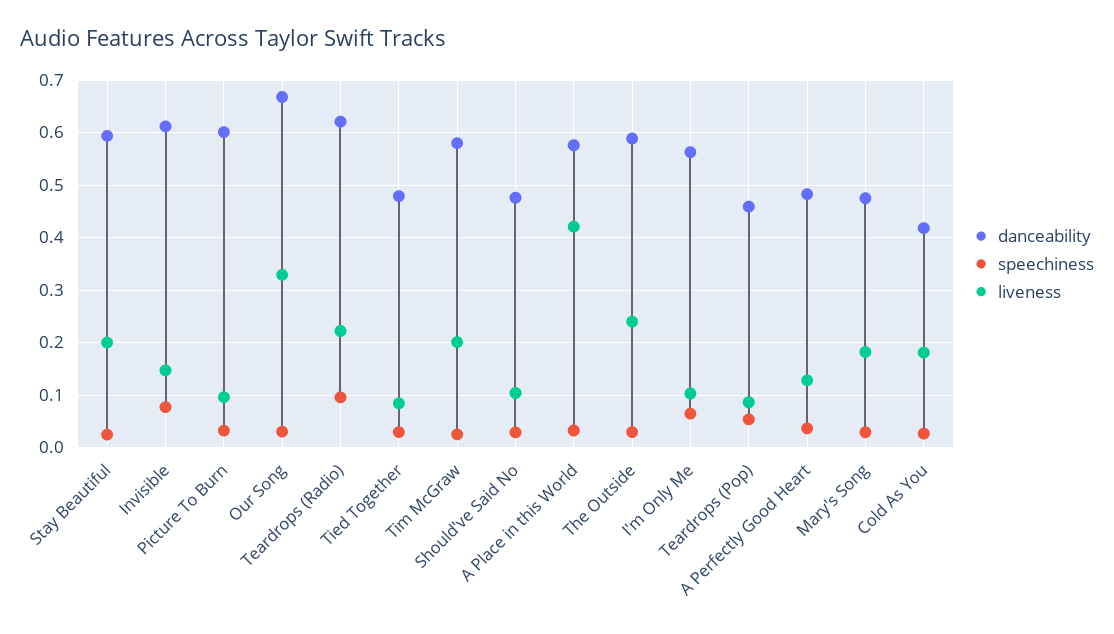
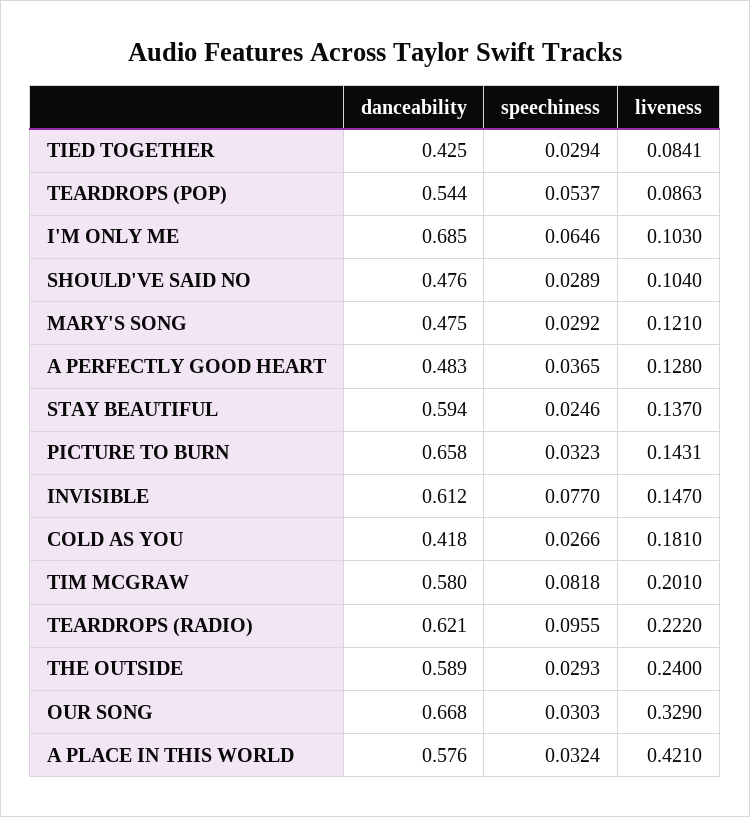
  {
    "danceability": {
      "Stay Beautiful": 0.594,
      "Invisible": 0.612,
-     "Picture To Burn": 0.6,
+     "Picture To Burn": 0.658,
      "Our Song": 0.668,
      "Teardrops (Radio)": 0.621,
-     "Tied Together": 0.48,
+     "Tied Together": 0.425,
      "Tim McGraw": 0.58,
      "Should've Said No": 0.476,
      "A Place in this World": 0.576,
      "The Outside": 0.589,
-     "I'm Only Me": 0.56,
+     "I'm Only Me": 0.685,
-     "Teardrops (Pop)": 0.46,
+     "Teardrops (Pop)": 0.544,
      "A Perfectly Good Heart": 0.483,
      "Mary's Song": 0.475,
      "Cold As You": 0.418
    },
    "speechiness": {
      "Stay Beautiful": 0.0246,
      "Invisible": 0.077,
      "Picture To Burn": 0.0323,
      "Our Song": 0.0303,
      "Teardrops (Radio)": 0.0955,
      "Tied Together": 0.0294,
-     "Tim McGraw": 0.02,
+     "Tim McGraw": 0.0818,
      "Should've Said No": 0.0289,
      "A Place in this World": 0.0324,
      "The Outside": 0.0293,
      "I'm Only Me": 0.0646,
      "Teardrops (Pop)": 0.0537,
      "A Perfectly Good Heart": 0.0365,
      "Mary's Song": 0.0292,
      "Cold As You": 0.0266
    },
    "liveness": {
-     "Stay Beautiful": 0.2,
+     "Stay Beautiful": 0.137,
      "Invisible": 0.147,
-     "Picture To Burn": 0.1,
+     "Picture To Burn": 0.1431,
      "Our Song": 0.329,
      "Teardrops (Radio)": 0.222,
      "Tied Together": 0.0841,
      "Tim McGraw": 0.201,
      "Should've Said No": 0.104,
      "A Place in this World": 0.421,
      "The Outside": 0.24,
      "I'm Only Me": 0.103,
      "Teardrops (Pop)": 0.0863,
      "A Perfectly Good Heart": 0.128,
-     "Mary's Song": 0.18,
+     "Mary's Song": 0.121,
      "Cold As You": 0.181
    }
  }

